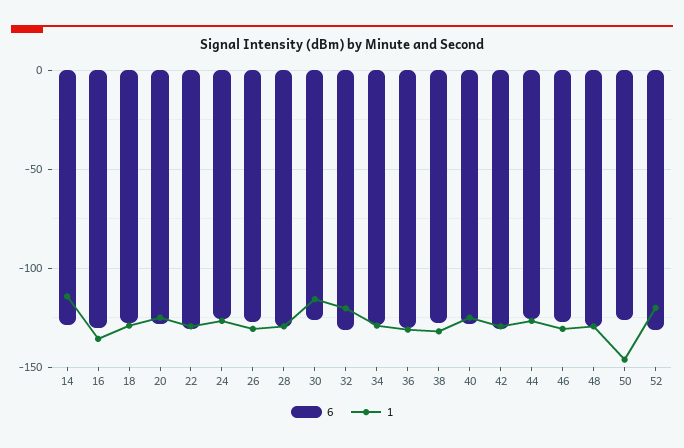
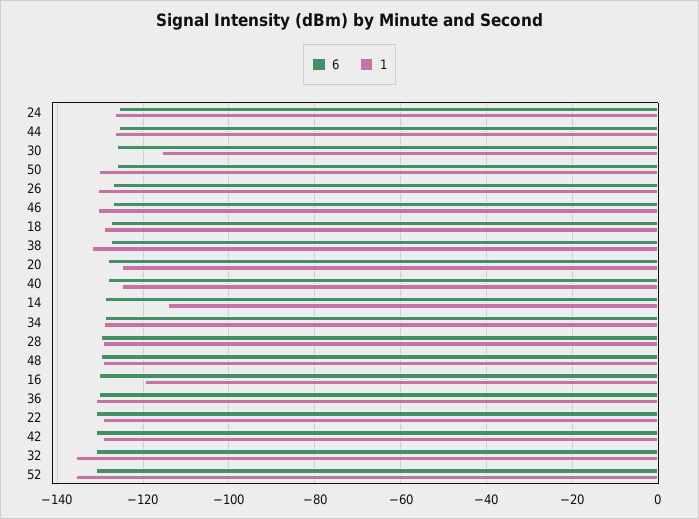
  {
    "6": {
      "14": -128,
      "16": -130,
      "18": -128,
      "20": -128,
      "22": -130,
      "24": -126,
      "26": -128,
      "28": -130,
      "30": -126,
      "32": -132,
      "34": -128,
      "36": -130,
      "38": -128,
      "40": -128,
      "42": -130,
      "44": -126,
      "46": -128,
      "48": -130,
      "50": -126,
      "52": -132
    },
    "1": {
      "14": -114,
-     "16": -135,
+     "16": -120,
      "18": -130,
      "20": -124,
      "22": -130,
      "24": -126,
      "26": -130,
      "28": -130,
      "30": -116,
-     "32": -120,
+     "32": -136,
      "34": -130,
      "36": -132,
      "38": -132,
      "40": -124,
      "42": -130,
      "44": -126,
      "46": -130,
      "48": -130,
-     "50": -145,
+     "50": -130,
-     "52": -120
+     "52": -136
    }
  }

